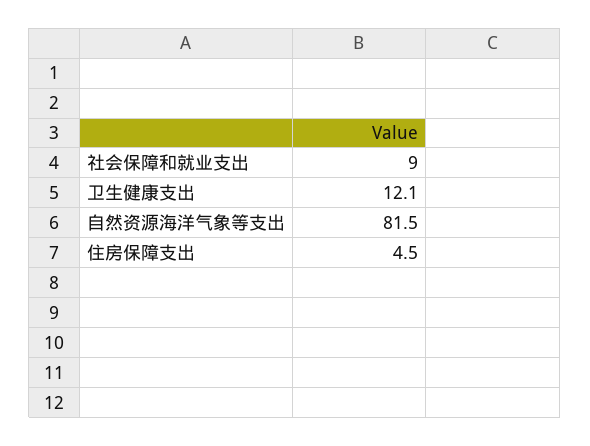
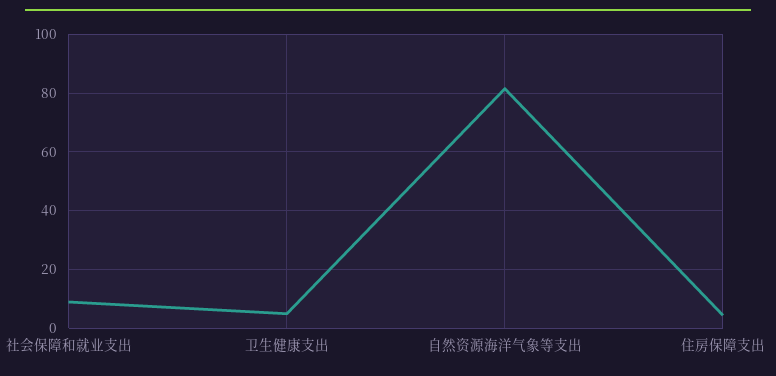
  {
    "社会保障和就业支出": 9,
-   "卫生健康支出": 12.1,
+   "卫生健康支出": 5,
    "自然资源海洋气象等支出": 81.5,
    "住房保障支出": 4.5
  }

